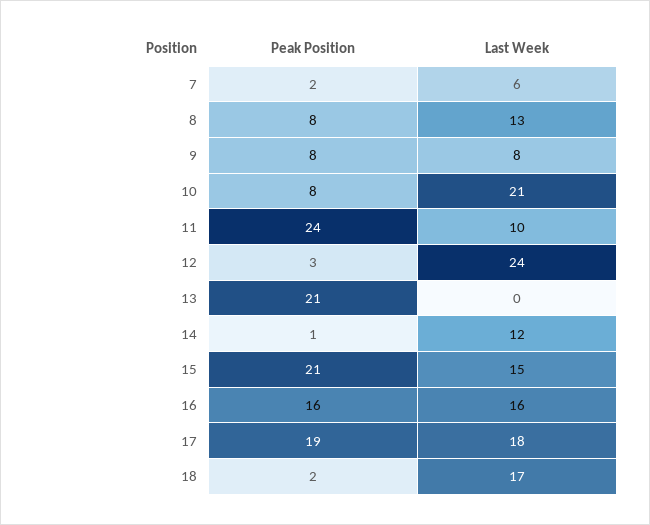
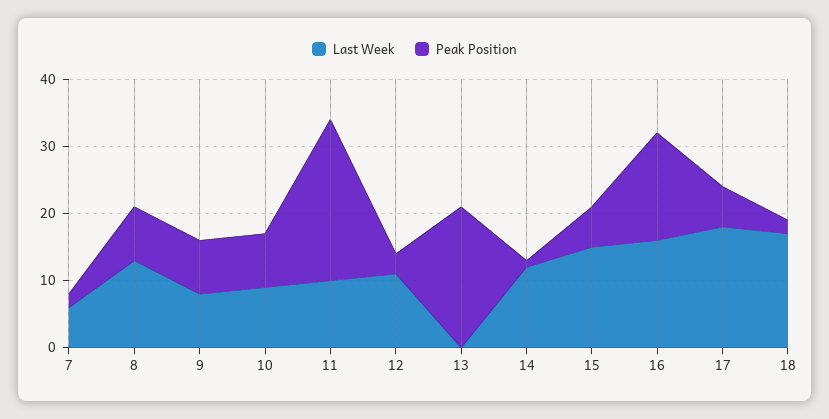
  {
    "Peak Position": {
      "7": 2,
      "8": 8,
      "9": 8,
      "10": 8,
      "11": 24,
      "12": 3,
      "13": 21,
      "14": 1,
-     "15": 21,
+     "15": 5,
      "16": 16,
-     "17": 19,
+     "17": 5,
      "18": 2
    },
    "Last Week": {
      "7": 6,
      "8": 13,
      "9": 8,
-     "10": 21,
+     "10": 10,
      "11": 10,
-     "12": 24,
+     "12": 10,
      "13": 0,
      "14": 12,
      "15": 15,
      "16": 16,
      "17": 18,
      "18": 17
    }
  }

